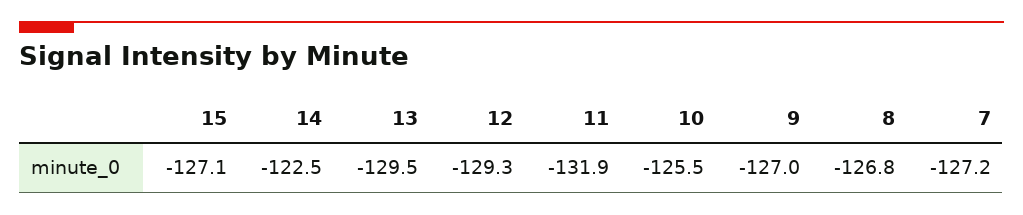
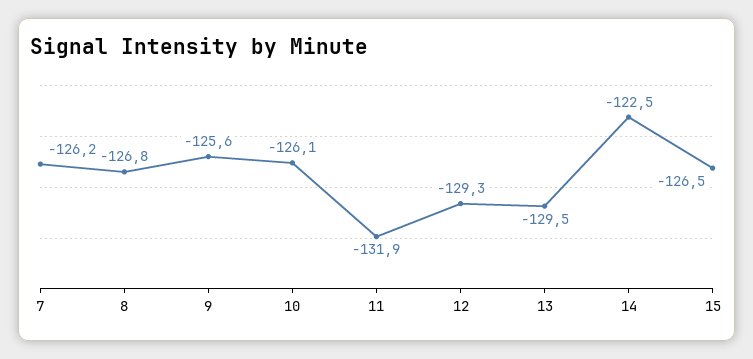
  {
-   "15": -127.1,
+   "15": -126.5,
    "14": -122.5,
    "13": -129.5,
    "12": -129.3,
    "11": -131.9,
-   "10": -125.5,
+   "10": -126.1,
-   "9": -127,
+   "9": -125.6,
    "8": -126.8,
-   "7": -127.2
+   "7": -126.2
  }

